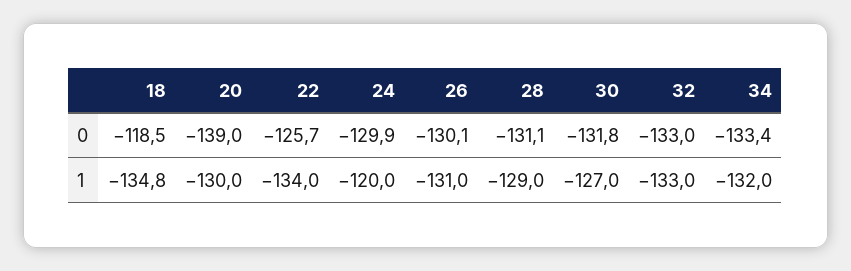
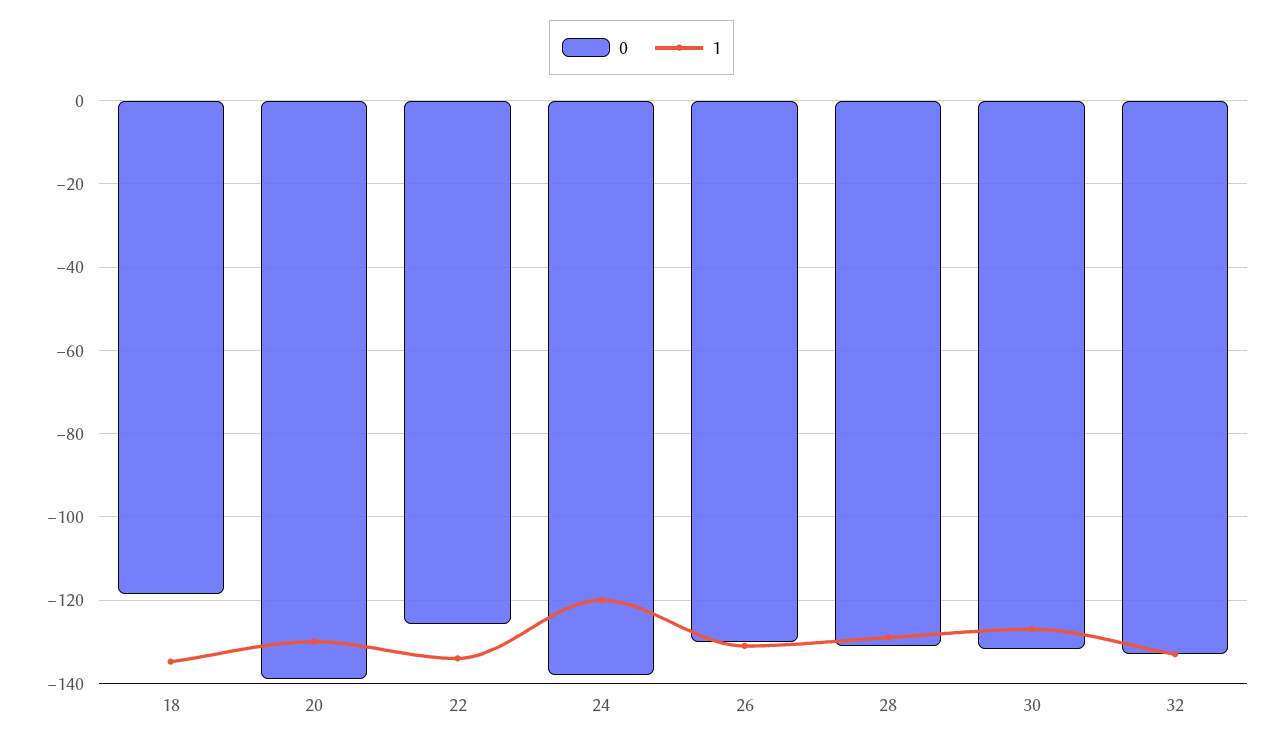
  {
    "0": {
      "18": -118.5,
      "20": -139,
      "22": -125.7,
-     "24": -129.9,
+     "24": -138,
      "26": -130.1,
      "28": -131.1,
      "30": -131.8,
-     "32": -133,
+     "32": -133
-     "34": -133.4
    },
    "1": {
      "18": -134.8,
      "20": -130,
      "22": -134,
      "24": -120,
      "26": -131,
      "28": -129,
      "30": -127,
-     "32": -133,
+     "32": -133
-     "34": -132
    }
  }

